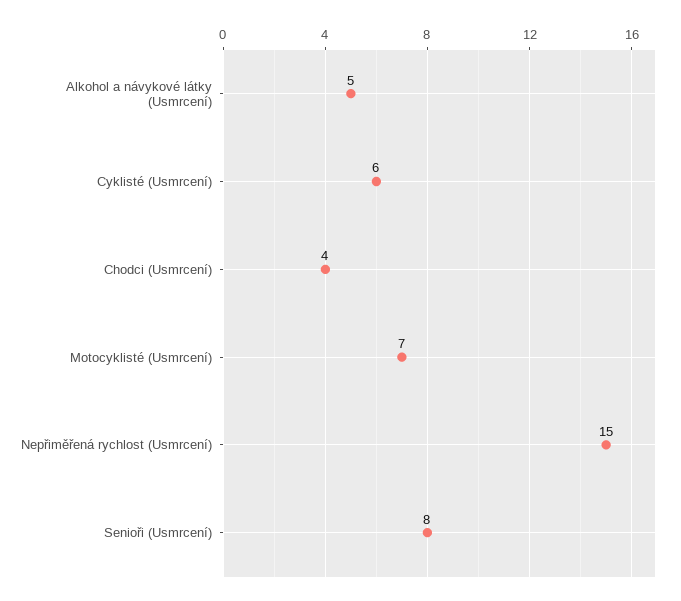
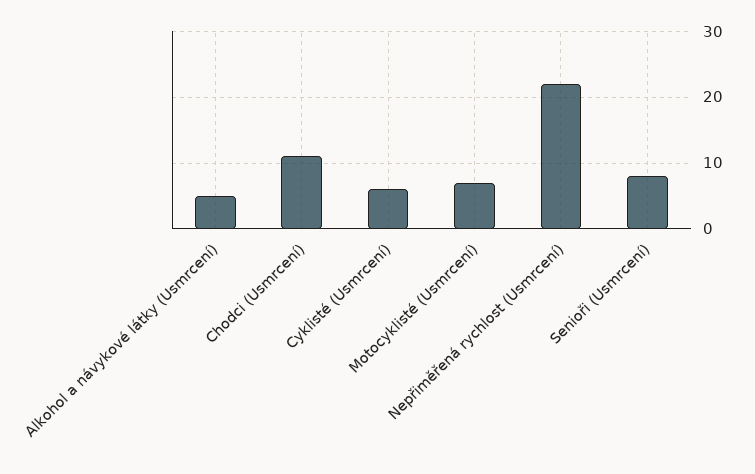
  {
    "Alkohol a návykové látky (Usmrcení)": 5,
    "Cyklisté (Usmrcení)": 6,
-   "Chodci (Usmrcení)": 4,
+   "Chodci (Usmrcení)": 11,
    "Motocyklisté (Usmrcení)": 7,
-   "Nepřiměřená rychlost (Usmrcení)": 15,
+   "Nepřiměřená rychlost (Usmrcení)": 22,
    "Senioři (Usmrcení)": 8
  }

